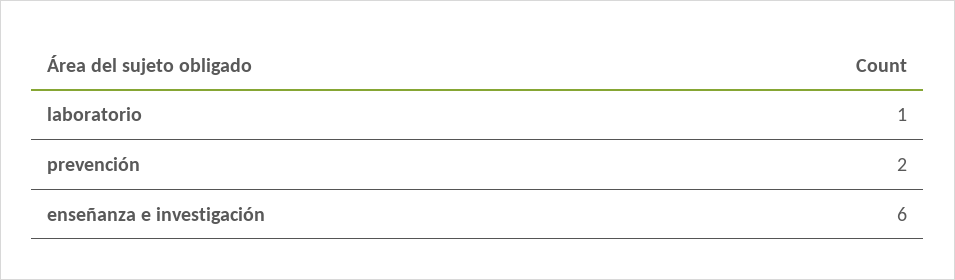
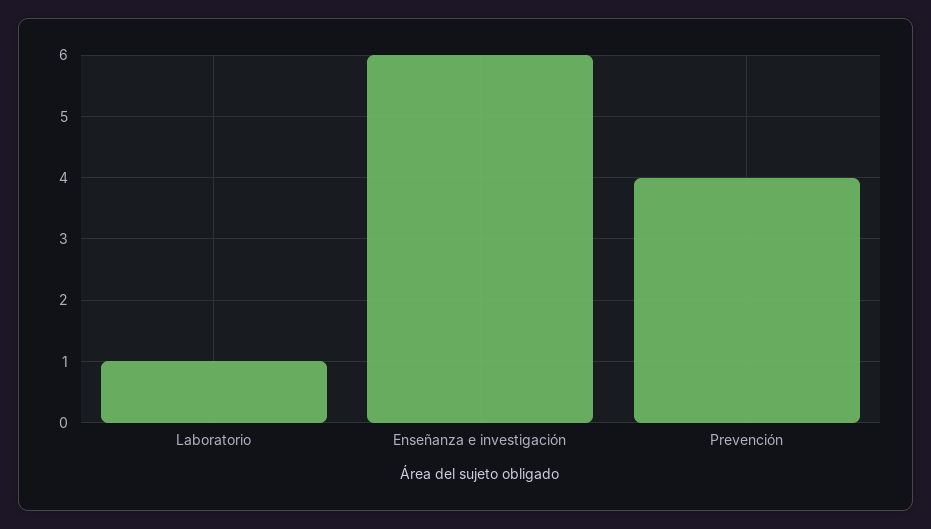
  {
    "laboratorio": 1,
-   "prevención": 2,
+   "prevención": 4,
    "enseñanza e investigación": 6
  }

